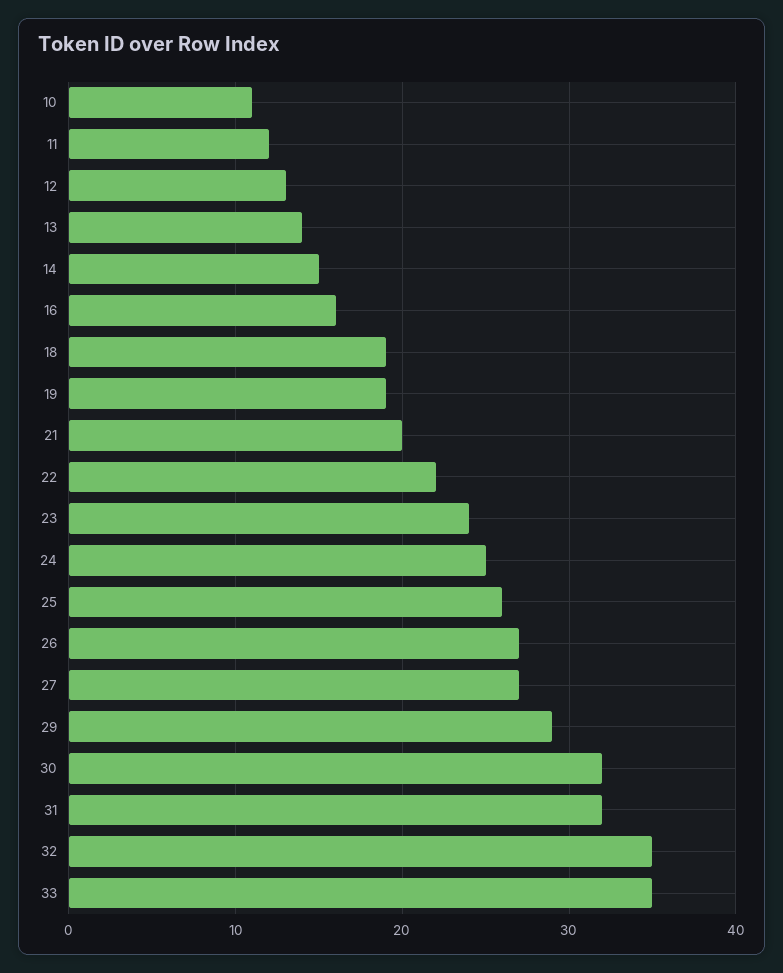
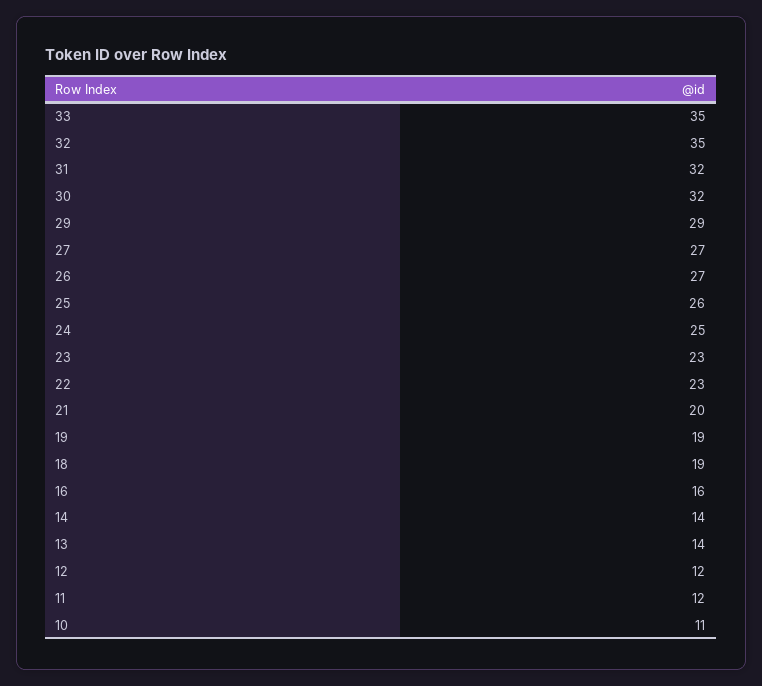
  {
    "10": 11,
    "11": 12,
-   "12": 13,
+   "12": 12,
    "13": 14,
-   "14": 15,
+   "14": 14,
    "16": 16,
    "18": 19,
    "19": 19,
    "21": 20,
-   "22": 22,
+   "22": 23,
-   "23": 24,
+   "23": 23,
    "24": 25,
    "25": 26,
    "26": 27,
    "27": 27,
    "29": 29,
    "30": 32,
    "31": 32,
    "32": 35,
    "33": 35
  }

